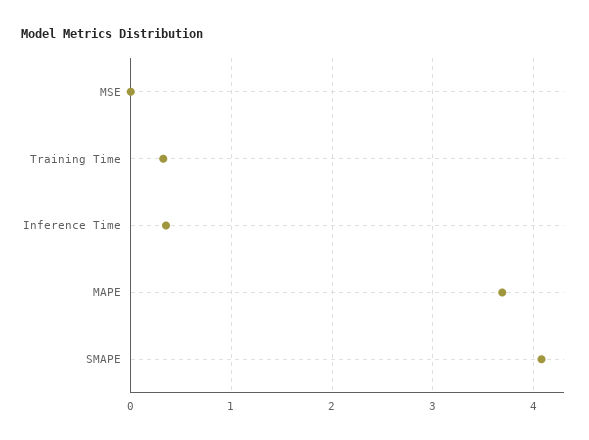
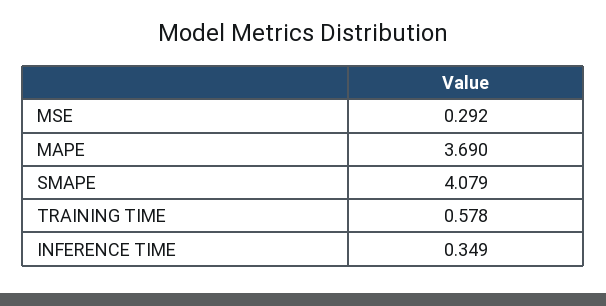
  {
-   "MSE": 0,
+   "MSE": 0.292,
-   "Training Time": 0.3,
+   "Training Time": 0.578,
    "Inference Time": 0.349,
    "MAPE": 3.69,
    "SMAPE": 4.079
  }

